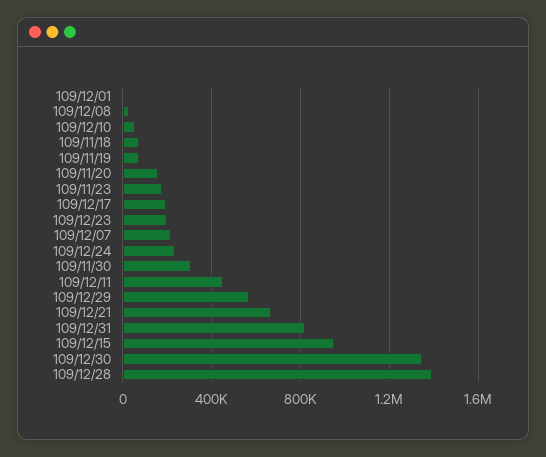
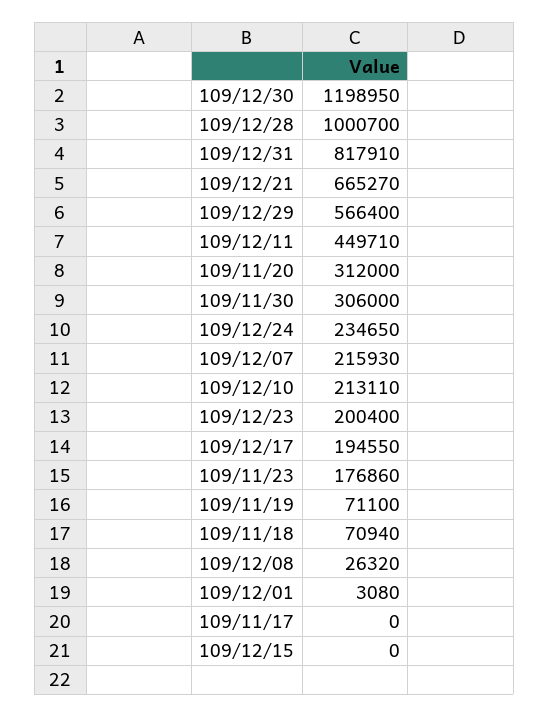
  {
    "109/12/01": 3080,
    "109/12/08": 26320,
-   "109/12/10": 50000,
+   "109/12/10": 213110,
    "109/11/18": 70940,
    "109/11/19": 71100,
-   "109/11/20": 150000,
+   "109/11/20": 312000,
    "109/11/23": 176860,
    "109/12/17": 194550,
    "109/12/23": 200400,
    "109/12/07": 215930,
    "109/12/24": 234650,
    "109/11/30": 306000,
    "109/12/11": 449710,
    "109/12/29": 566400,
    "109/12/21": 665270,
    "109/12/31": 817910,
-   "109/12/15": 950000,
+   "109/12/15": 0,
-   "109/12/30": 1350000,
+   "109/12/30": 1198950,
-   "109/12/28": 1400000
+   "109/12/28": 1000700,
+   "109/11/17": 0
  }

